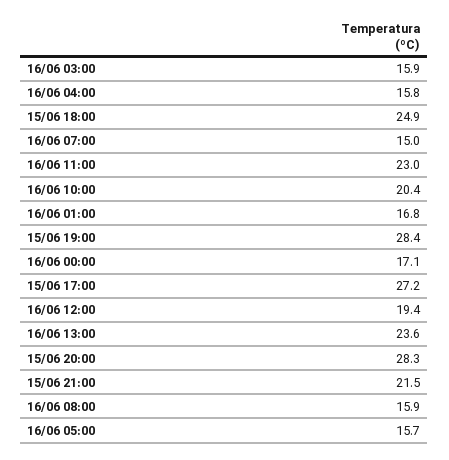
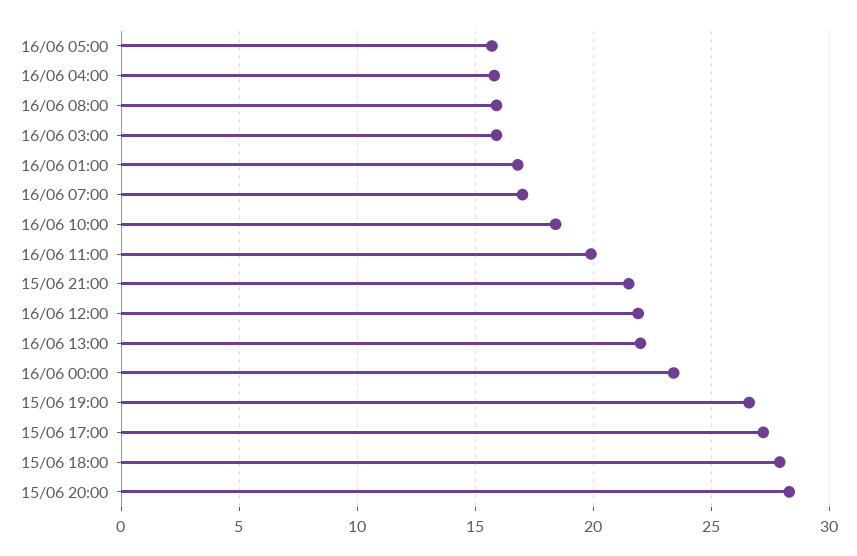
  {
    "16/06 03:00": 15.9,
    "16/06 04:00": 15.8,
-   "15/06 18:00": 24.9,
+   "15/06 18:00": 28,
-   "16/06 07:00": 15,
+   "16/06 07:00": 17,
-   "16/06 11:00": 23,
+   "16/06 11:00": 20,
-   "16/06 10:00": 20.4,
+   "16/06 10:00": 18.5,
    "16/06 01:00": 16.8,
-   "15/06 19:00": 28.4,
+   "15/06 19:00": 26.5,
-   "16/06 00:00": 17.1,
+   "16/06 00:00": 23.5,
    "15/06 17:00": 27.2,
-   "16/06 12:00": 19.4,
+   "16/06 12:00": 22,
-   "16/06 13:00": 23.6,
+   "16/06 13:00": 22,
    "15/06 20:00": 28.3,
    "15/06 21:00": 21.5,
    "16/06 08:00": 15.9,
    "16/06 05:00": 15.7
  }

